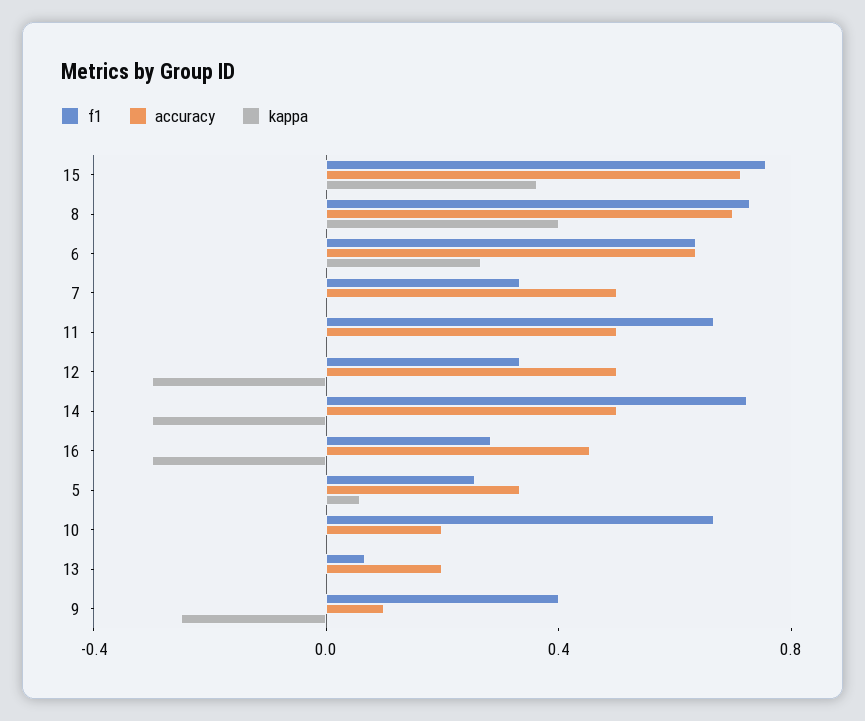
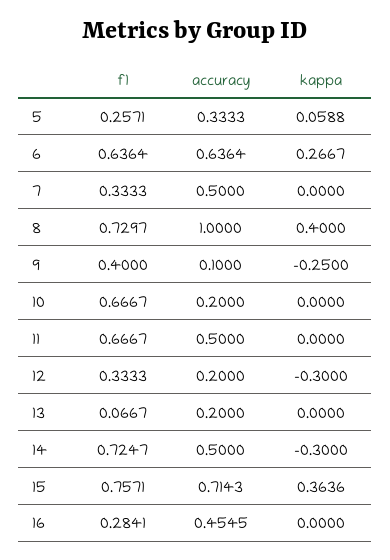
  {
    "f1": {
      "15": 0.7571,
      "8": 0.7297,
      "6": 0.6364,
      "7": 0.3333,
      "11": 0.6667,
      "12": 0.3333,
      "14": 0.7247,
      "16": 0.2841,
      "5": 0.2571,
      "10": 0.6667,
      "13": 0.0667,
      "9": 0.4
    },
    "accuracy": {
      "15": 0.7143,
-     "8": 0.7,
+     "8": 1,
      "6": 0.6364,
      "7": 0.5,
      "11": 0.5,
-     "12": 0.5,
+     "12": 0.2,
      "14": 0.5,
      "16": 0.4545,
      "5": 0.3333,
      "10": 0.2,
      "13": 0.2,
      "9": 0.1
    },
    "kappa": {
      "15": 0.3636,
      "8": 0.4,
      "6": 0.2667,
      "7": 0,
      "11": 0,
      "12": -0.3,
      "14": -0.3,
-     "16": -0.3,
+     "16": 0,
      "5": 0.0588,
      "10": 0,
      "13": 0,
      "9": -0.25
    }
  }

